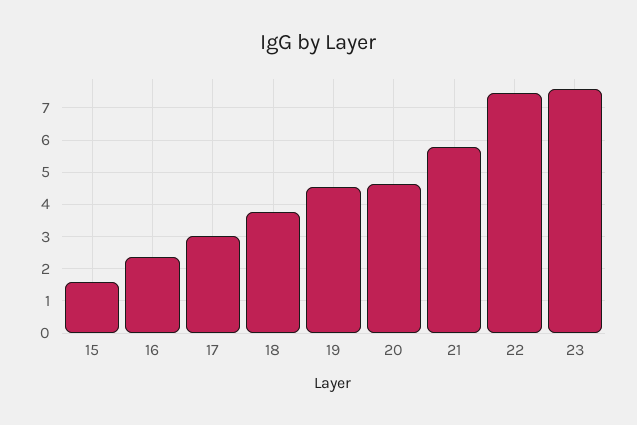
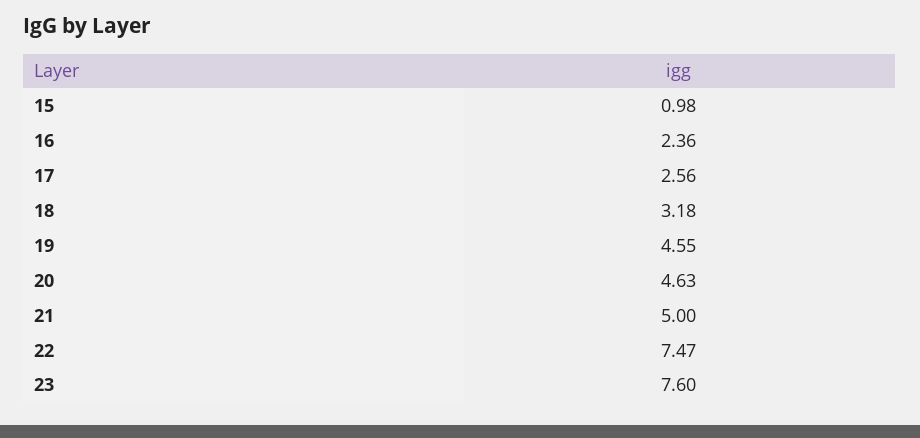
  {
-   "15": 1.6,
+   "15": 0.98,
    "16": 2.36,
-   "17": 3,
+   "17": 2.56,
-   "18": 3.8,
+   "18": 3.18,
    "19": 4.55,
    "20": 4.63,
-   "21": 5.8,
+   "21": 5,
    "22": 7.47,
    "23": 7.6
  }

